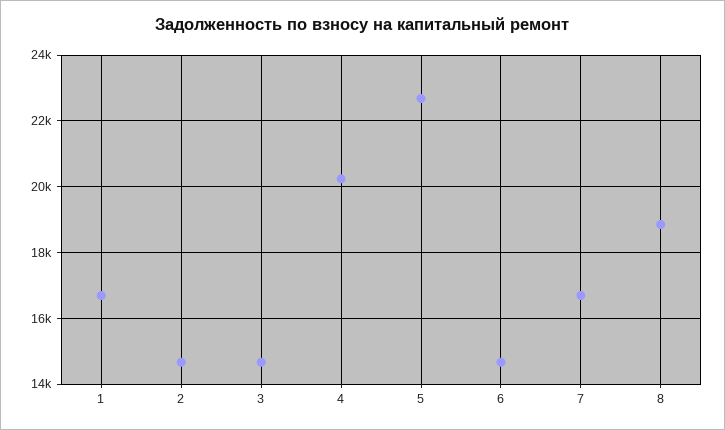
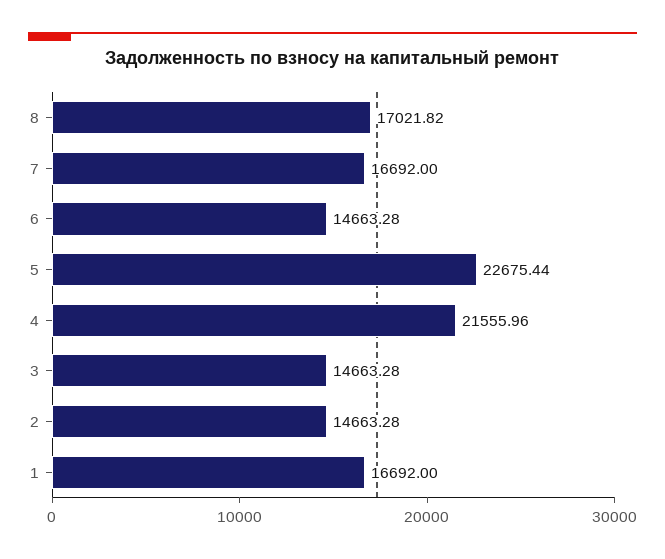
  {
    "1": 16692,
    "2": 14663.28,
    "3": 14663.28,
-   "4": 20200,
+   "4": 21555.96,
    "5": 22675.44,
    "6": 14663.28,
    "7": 16692,
-   "8": 18800
+   "8": 17021.82
  }

